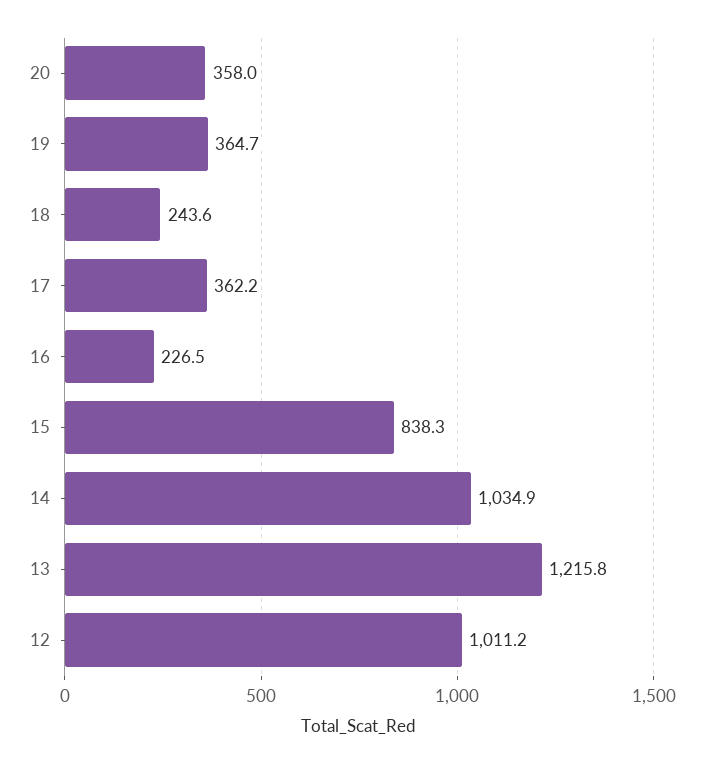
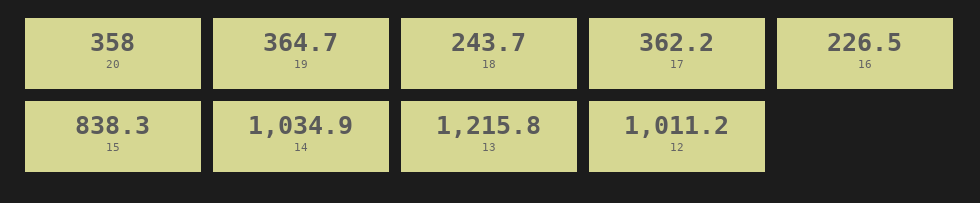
  {
    "20": 358,
    "19": 364.7,
-   "18": 243.6,
+   "18": 243.7,
    "17": 362.2,
    "16": 226.5,
    "15": 838.3,
    "14": 1034.9,
    "13": 1215.8,
    "12": 1011.2
  }

